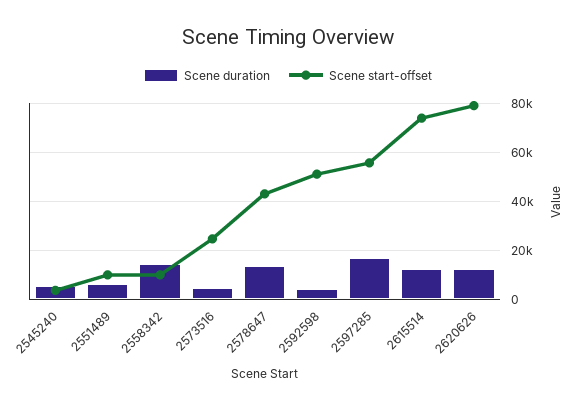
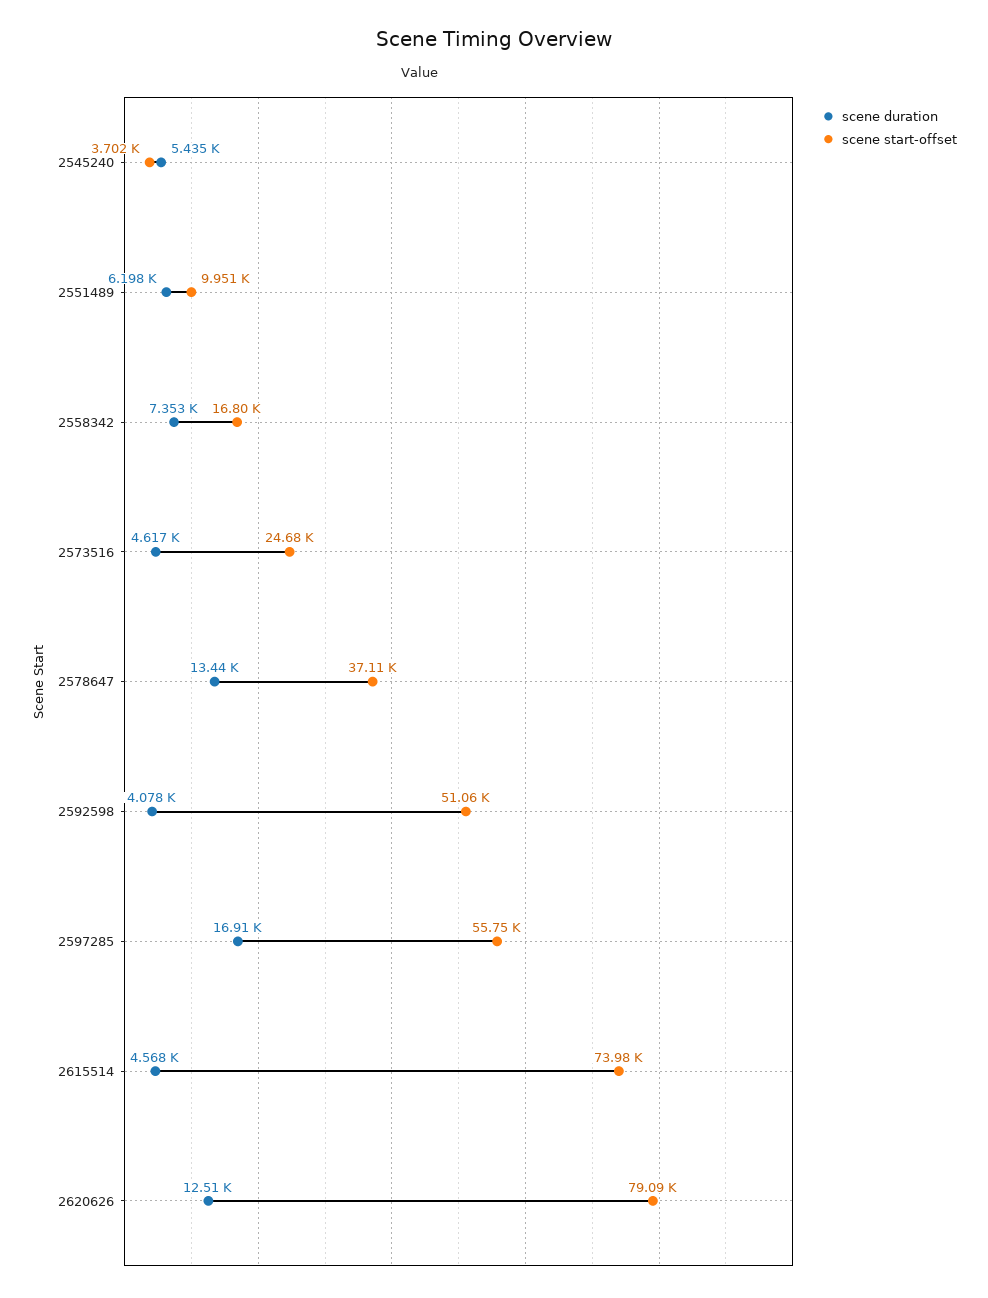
  {
    "Scene duration": {
      "2545240": 5435,
      "2551489": 6198,
-     "2558342": 15000,
+     "2558342": 7353,
      "2573516": 4617,
      "2578647": 13440,
      "2592598": 4078,
      "2597285": 16910,
-     "2615514": 12500,
+     "2615514": 4568,
      "2620626": 12510
    },
    "Scene start-offset": {
      "2545240": 3702,
      "2551489": 9951,
-     "2558342": 10000,
+     "2558342": 16800,
      "2573516": 24680,
-     "2578647": 42500,
+     "2578647": 37110,
      "2592598": 51060,
      "2597285": 55750,
      "2615514": 73980,
      "2620626": 79090
    }
  }

